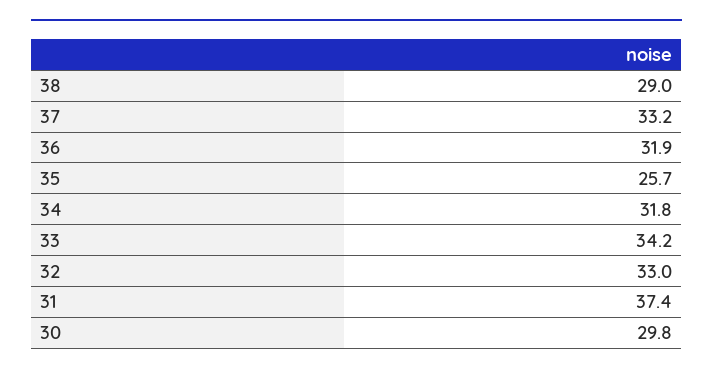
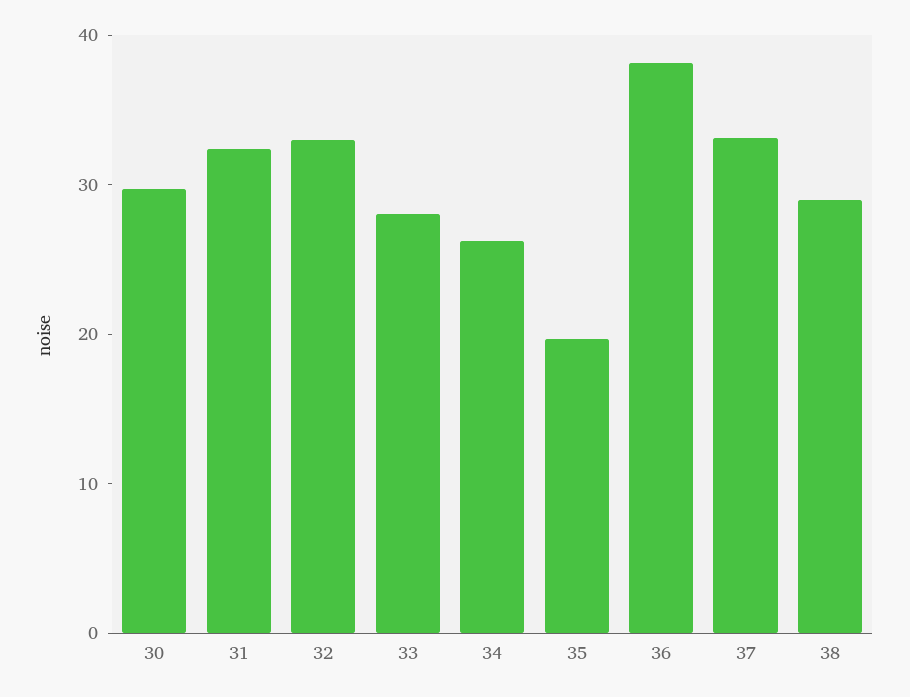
  {
    "38": 29,
    "37": 33.2,
-   "36": 31.9,
+   "36": 38,
-   "35": 25.7,
+   "35": 20,
-   "34": 31.8,
+   "34": 26,
-   "33": 34.2,
+   "33": 28,
    "32": 33,
-   "31": 37.4,
+   "31": 32,
    "30": 29.8
  }

